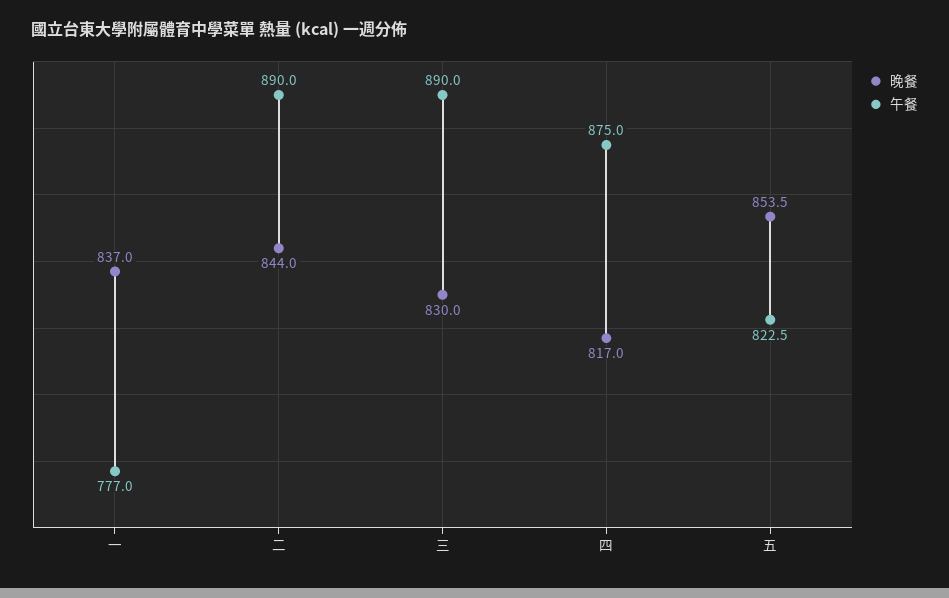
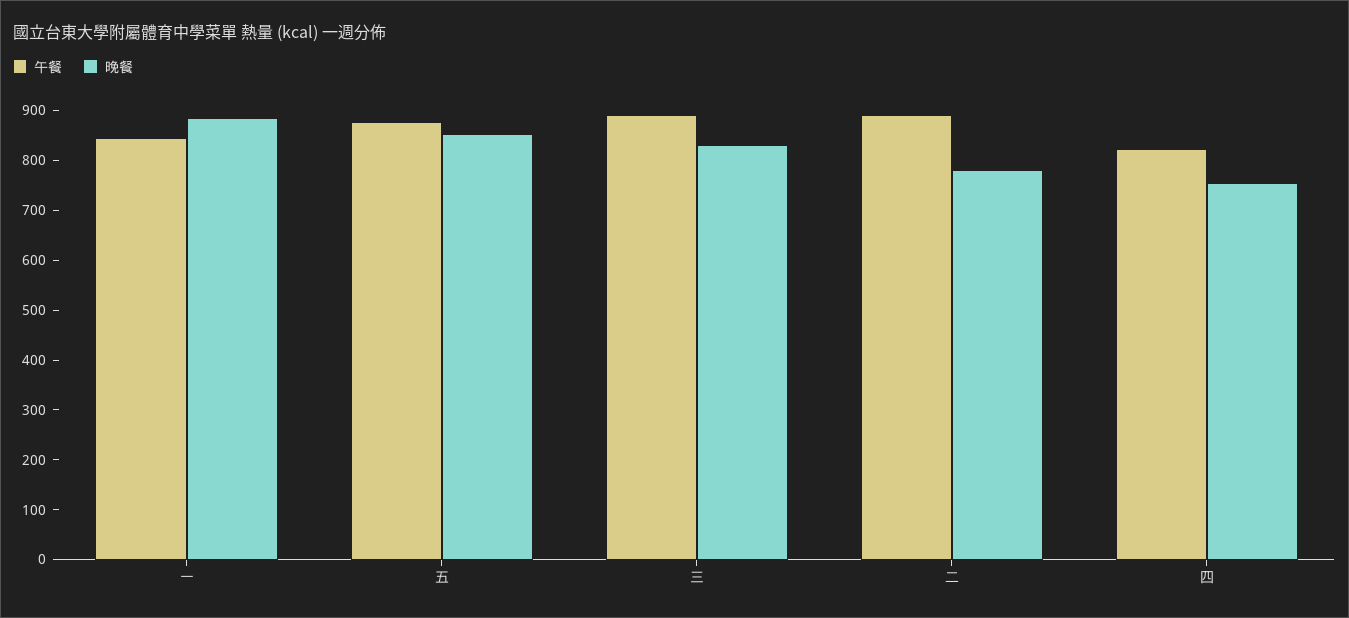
  {
    "晚餐": {
-     "一": 837,
+     "一": 880,
-     "二": 844,
+     "二": 780,
      "三": 830,
-     "四": 817,
+     "四": 760,
      "五": 853.5
    },
    "午餐": {
-     "一": 777,
+     "一": 840,
      "二": 890,
      "三": 890,
-     "四": 875,
+     "四": 820,
-     "五": 822.5
+     "五": 880
    }
  }

